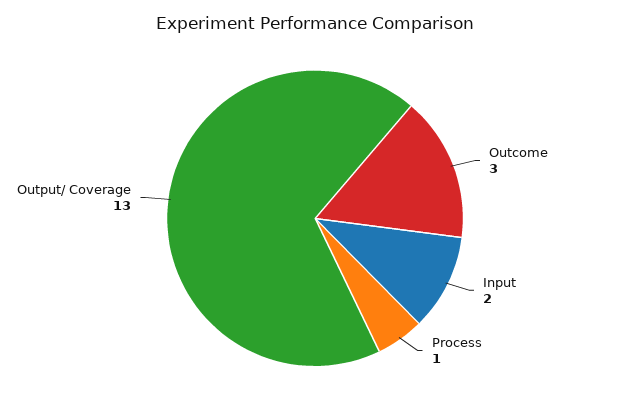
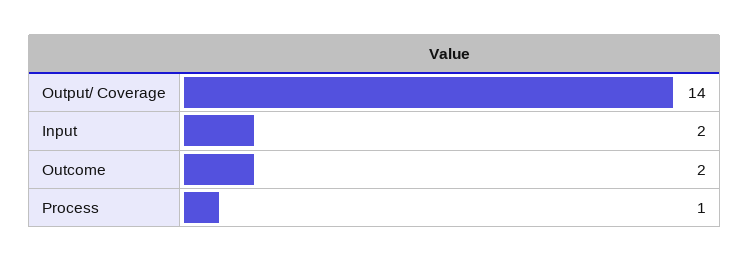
  {
-   "Outcome": 3,
+   "Outcome": 2,
    "Input": 2,
    "Process": 1,
-   "Output/ Coverage": 13
+   "Output/ Coverage": 14
  }

